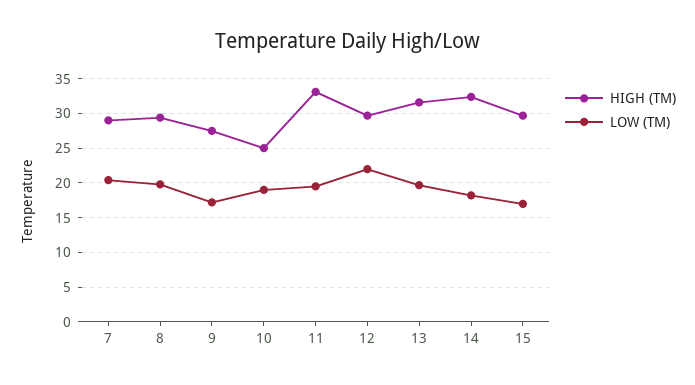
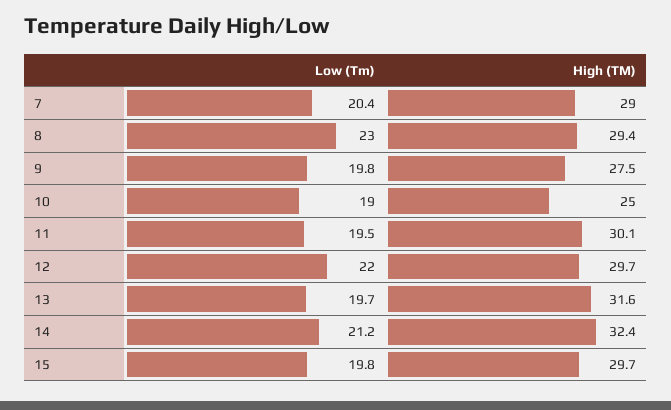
  {
    "HIGH (TM)": {
      "7": 29,
      "8": 29.4,
      "9": 27.5,
      "10": 25,
-     "11": 33,
+     "11": 30.1,
      "12": 29.7,
      "13": 31.6,
      "14": 32.4,
      "15": 29.7
    },
    "LOW (TM)": {
      "7": 20.4,
-     "8": 20,
+     "8": 23,
-     "9": 17,
+     "9": 19.8,
      "10": 19,
      "11": 19.5,
      "12": 22,
      "13": 19.7,
-     "14": 18,
+     "14": 21.2,
-     "15": 17
+     "15": 19.8
    }
  }

